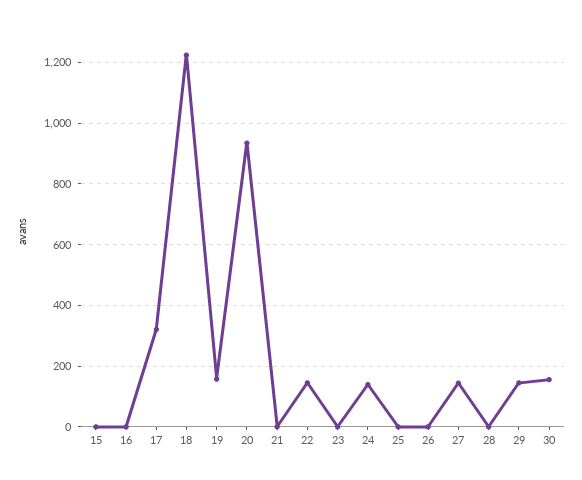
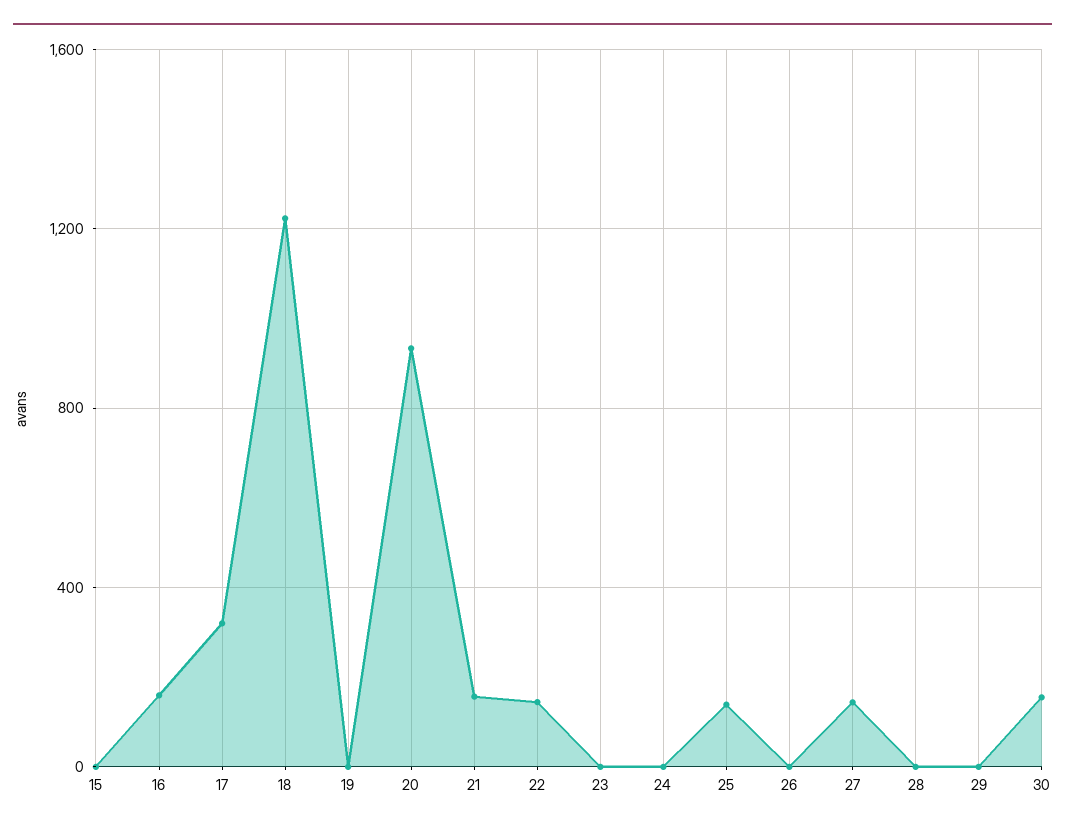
  {
    "15": 0,
-   "16": 0,
+   "16": 150,
    "17": 320,
    "18": 1220,
-   "19": 160,
+   "19": 0,
    "20": 940,
-   "21": 0,
+   "21": 150,
    "22": 140,
    "23": 0,
-   "24": 140,
+   "24": 0,
-   "25": 0,
+   "25": 150,
    "26": 0,
    "27": 140,
    "28": 0,
-   "29": 140,
+   "29": 0,
    "30": 160
  }

